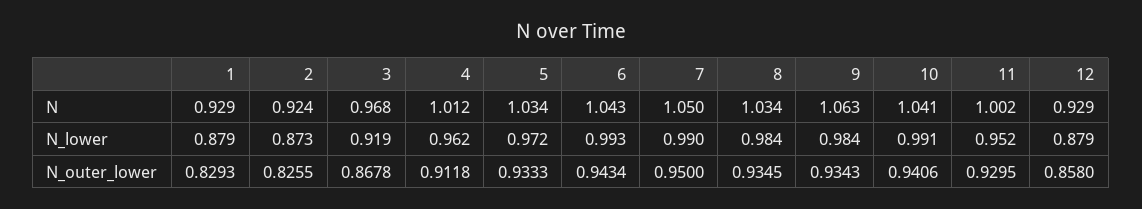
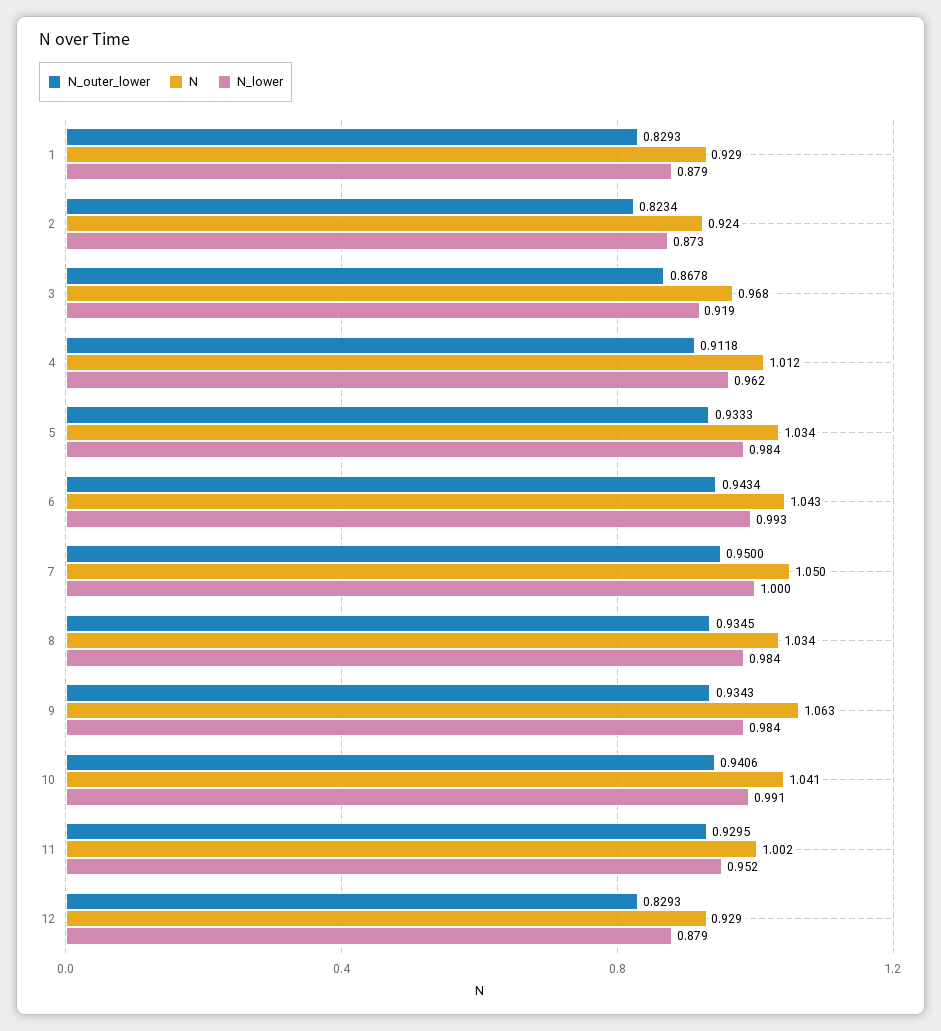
  {
    "N": {
      "1": 0.929,
      "2": 0.924,
      "3": 0.968,
      "4": 1.012,
      "5": 1.034,
      "6": 1.043,
      "7": 1.05,
      "8": 1.034,
      "9": 1.063,
      "10": 1.041,
      "11": 1.002,
      "12": 0.929
    },
    "N_lower": {
      "1": 0.879,
      "2": 0.873,
      "3": 0.919,
      "4": 0.962,
-     "5": 0.972,
+     "5": 0.984,
      "6": 0.993,
-     "7": 0.99,
+     "7": 1,
      "8": 0.984,
      "9": 0.984,
      "10": 0.991,
      "11": 0.952,
      "12": 0.879
    },
    "N_outer_lower": {
      "1": 0.8293,
-     "2": 0.8255,
+     "2": 0.8234,
      "3": 0.8678,
      "4": 0.9118,
      "5": 0.9333,
      "6": 0.9434,
      "7": 0.95,
      "8": 0.9345,
      "9": 0.9343,
      "10": 0.9406,
      "11": 0.9295,
-     "12": 0.858
+     "12": 0.8293
    }
  }

